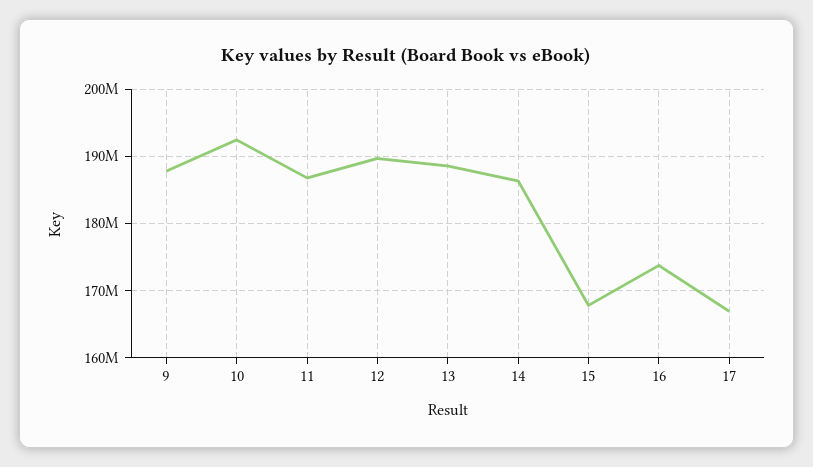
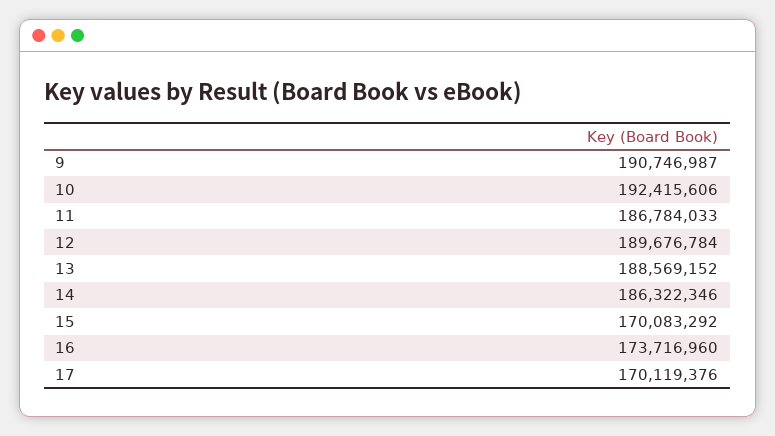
  {
-   "9": 188000000,
+   "9": 190746987,
    "10": 192415606,
    "11": 186784033,
    "12": 189676784,
    "13": 188569152,
    "14": 186322346,
-   "15": 168000000,
+   "15": 170083292,
    "16": 173716960,
-   "17": 167000000
+   "17": 170119376
  }

